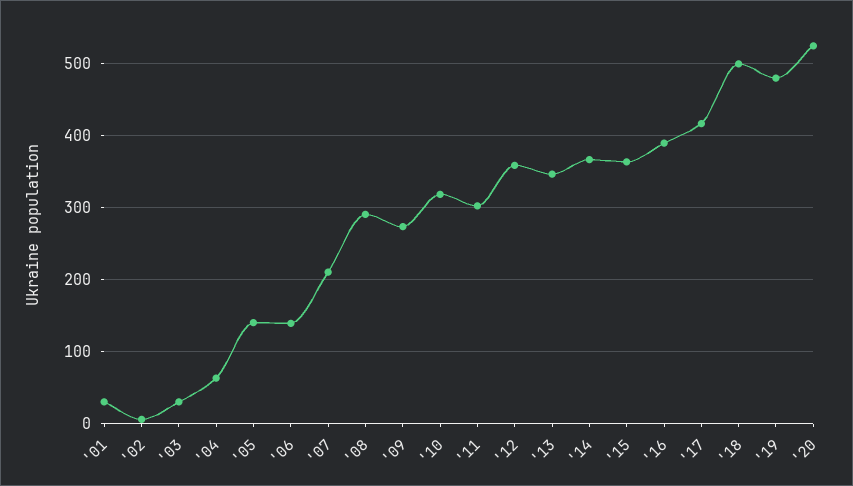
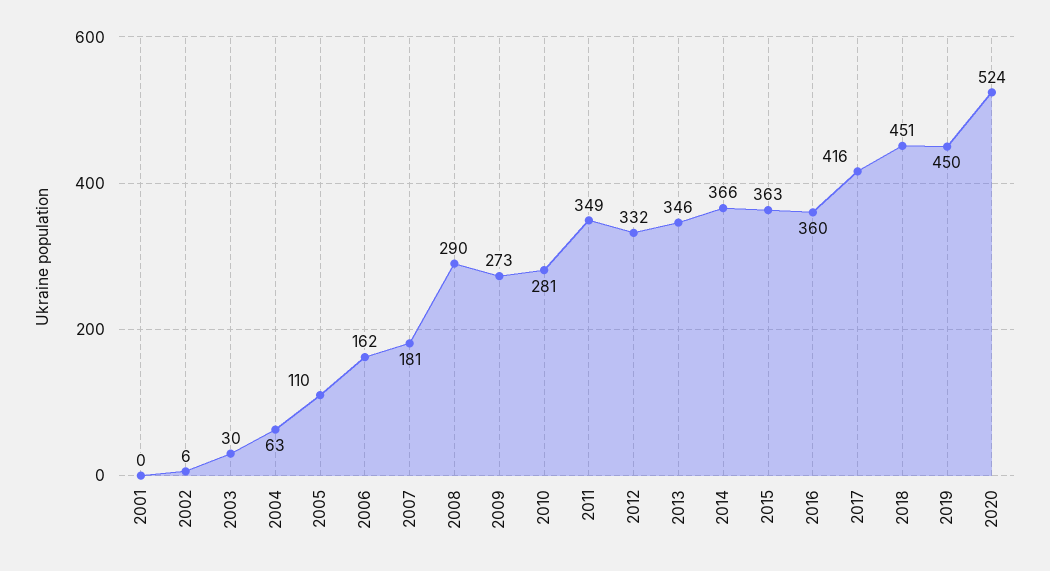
  {
-   "'01": 30,
+   "'01": 0,
    "'02": 6,
    "'03": 30,
    "'04": 63,
-   "'05": 140,
+   "'05": 110,
-   "'06": 140,
+   "'06": 162,
-   "'07": 210,
+   "'07": 181,
    "'08": 290,
    "'09": 273,
-   "'10": 320,
+   "'10": 281,
-   "'11": 300,
+   "'11": 349,
-   "'12": 360,
+   "'12": 332,
    "'13": 346,
    "'14": 366,
    "'15": 363,
-   "'16": 390,
+   "'16": 360,
    "'17": 416,
-   "'18": 500,
+   "'18": 451,
-   "'19": 480,
+   "'19": 450,
    "'20": 524
  }

